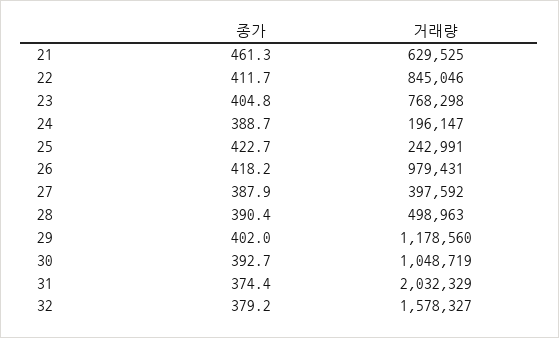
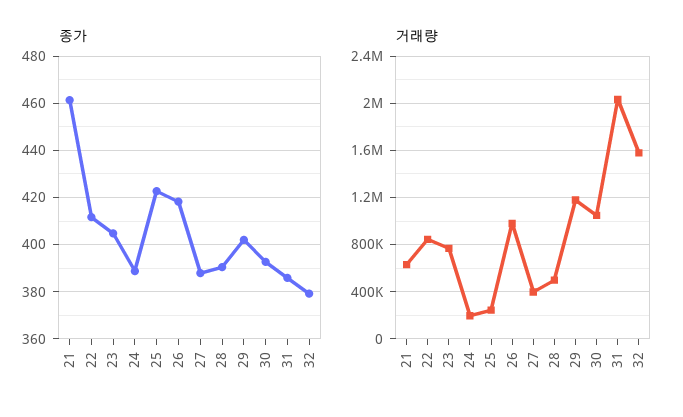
  {
    "종가": {
      "21": 461.3,
      "22": 411.7,
      "23": 404.8,
      "24": 388.7,
      "25": 422.7,
      "26": 418.2,
      "27": 387.9,
      "28": 390.4,
      "29": 402,
      "30": 392.7,
-     "31": 374.4,
+     "31": 385,
      "32": 379.2
    },
    "거래량": {
      "21": 629525,
      "22": 845046,
      "23": 768298,
      "24": 196147,
      "25": 242991,
      "26": 979431,
      "27": 397592,
      "28": 498963,
      "29": 1178560,
      "30": 1048719,
      "31": 2032329,
      "32": 1578327
    }
  }

